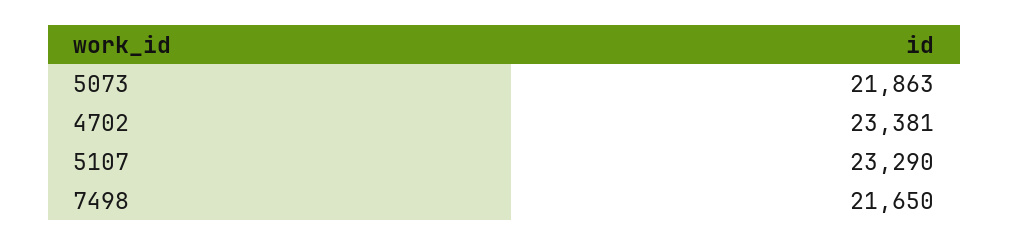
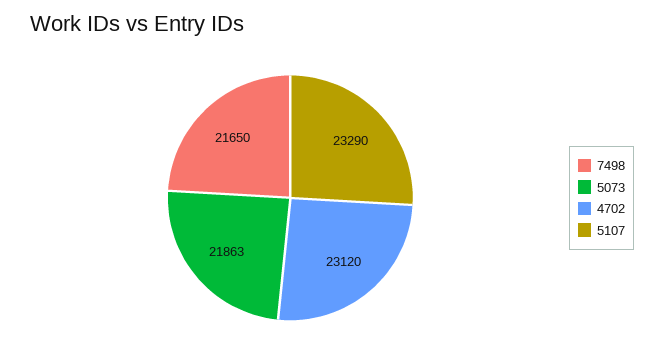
  {
    "5073": 21863,
-   "4702": 23381,
+   "4702": 23120,
    "5107": 23290,
    "7498": 21650
  }

